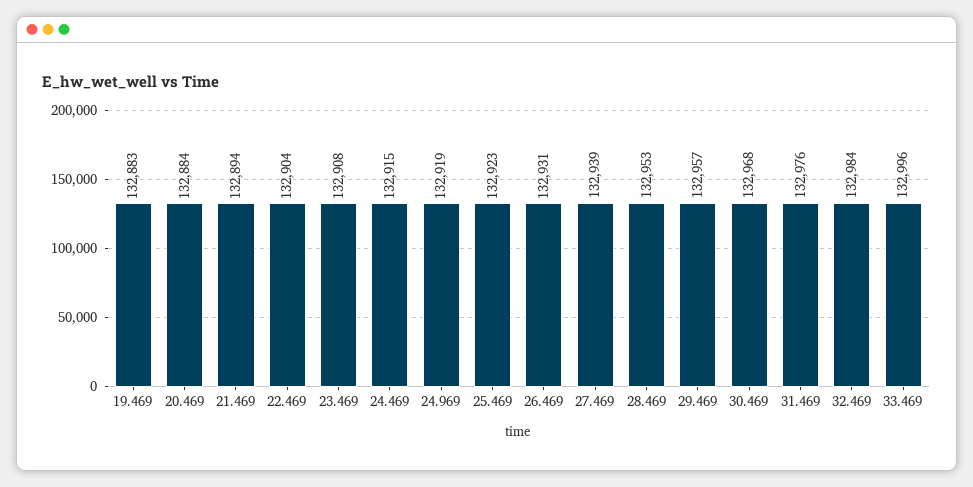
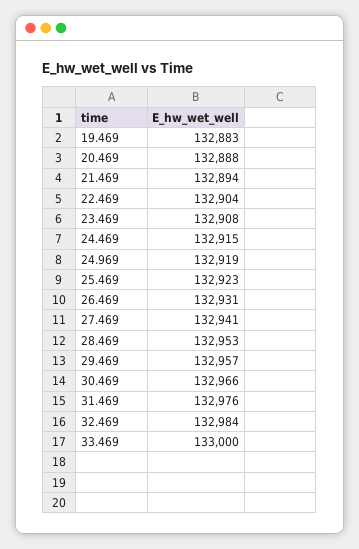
  {
    "19.469": 132883,
-   "20.469": 132884,
+   "20.469": 132888,
    "21.469": 132894,
    "22.469": 132904,
    "23.469": 132908,
    "24.469": 132915,
    "24.969": 132919,
    "25.469": 132923,
    "26.469": 132931,
-   "27.469": 132939,
+   "27.469": 132941,
    "28.469": 132953,
    "29.469": 132957,
-   "30.469": 132968,
+   "30.469": 132966,
    "31.469": 132976,
    "32.469": 132984,
-   "33.469": 132996
+   "33.469": 133000
  }

